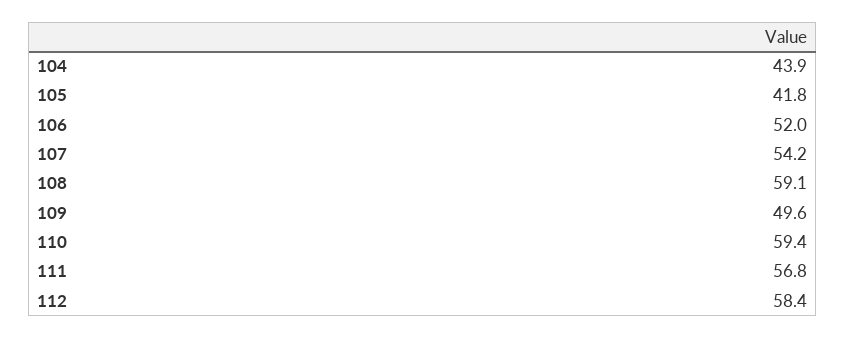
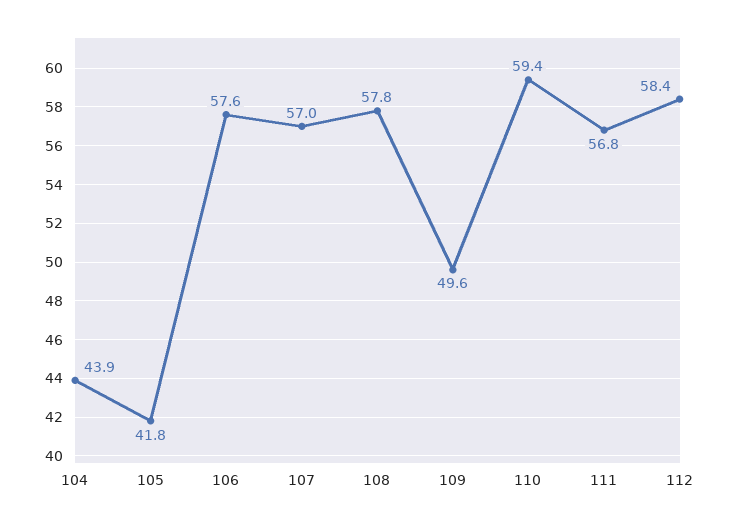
  {
    "104": 43.9,
    "105": 41.8,
-   "106": 52,
+   "106": 57.6,
-   "107": 54.2,
+   "107": 57,
-   "108": 59.1,
+   "108": 57.8,
    "109": 49.6,
    "110": 59.4,
    "111": 56.8,
    "112": 58.4
  }

